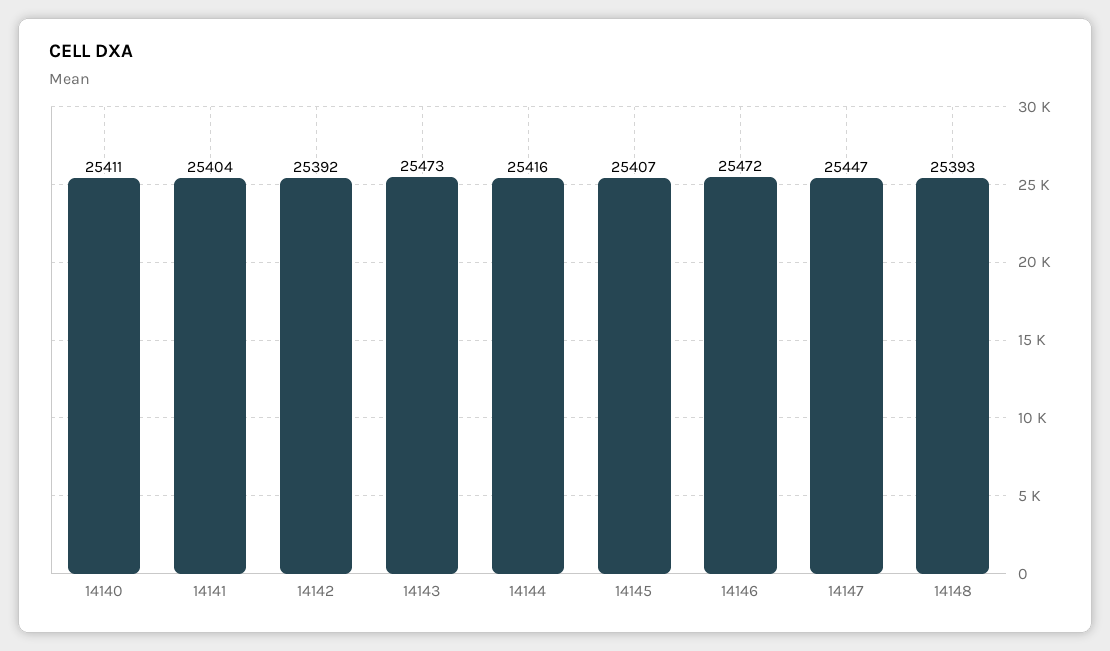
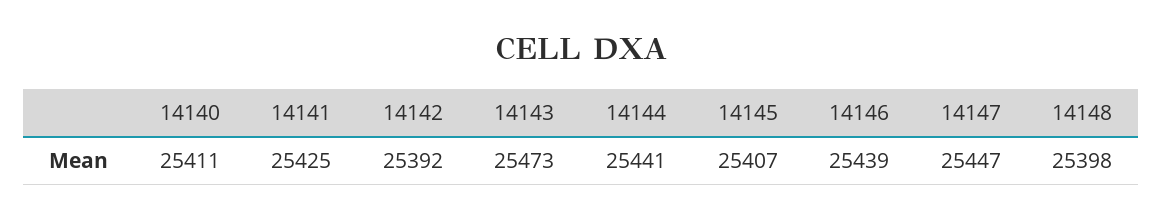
  {
    "14140": 25411,
-   "14141": 25404,
+   "14141": 25425,
    "14142": 25392,
    "14143": 25473,
-   "14144": 25416,
+   "14144": 25441,
    "14145": 25407,
-   "14146": 25472,
+   "14146": 25439,
    "14147": 25447,
-   "14148": 25393
+   "14148": 25398
  }

